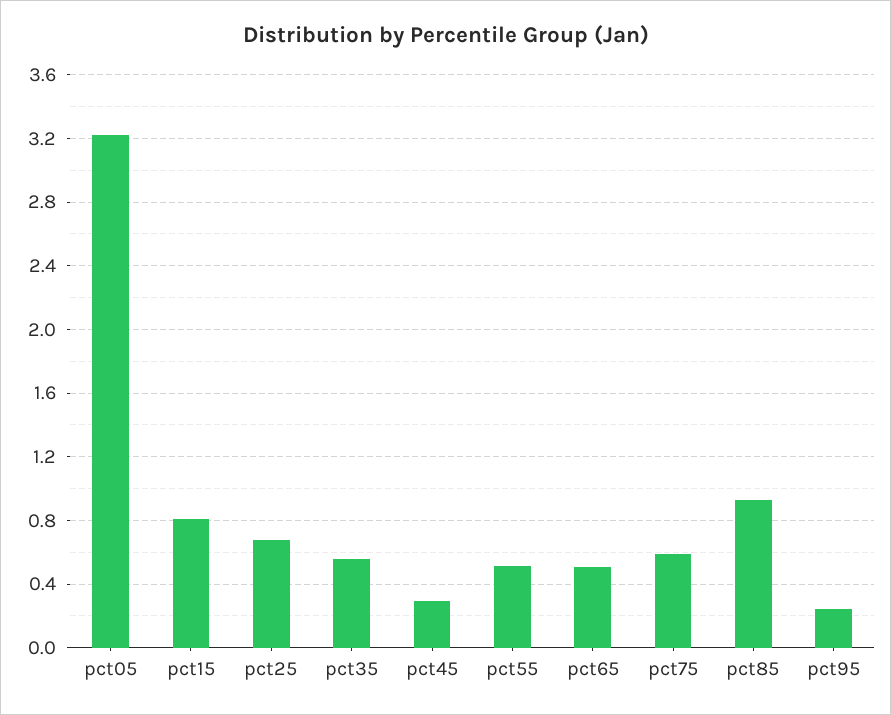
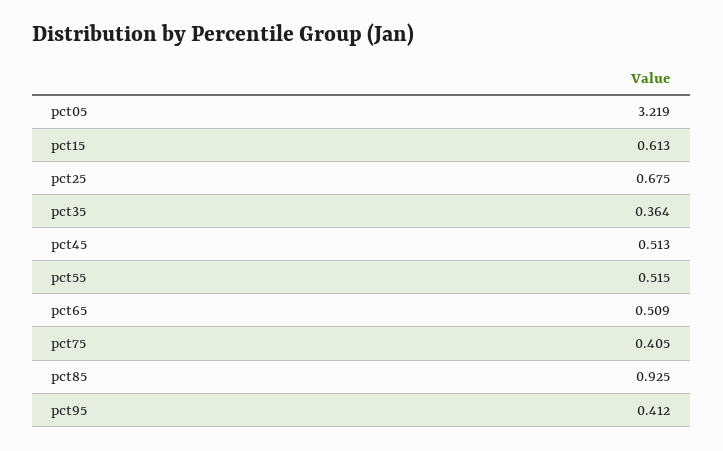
  {
    "pct05": 3.219,
-   "pct15": 0.8,
+   "pct15": 0.613,
    "pct25": 0.675,
-   "pct35": 0.55,
+   "pct35": 0.364,
-   "pct45": 0.3,
+   "pct45": 0.513,
    "pct55": 0.515,
    "pct65": 0.509,
-   "pct75": 0.6,
+   "pct75": 0.405,
    "pct85": 0.925,
-   "pct95": 0.25
+   "pct95": 0.412
  }

